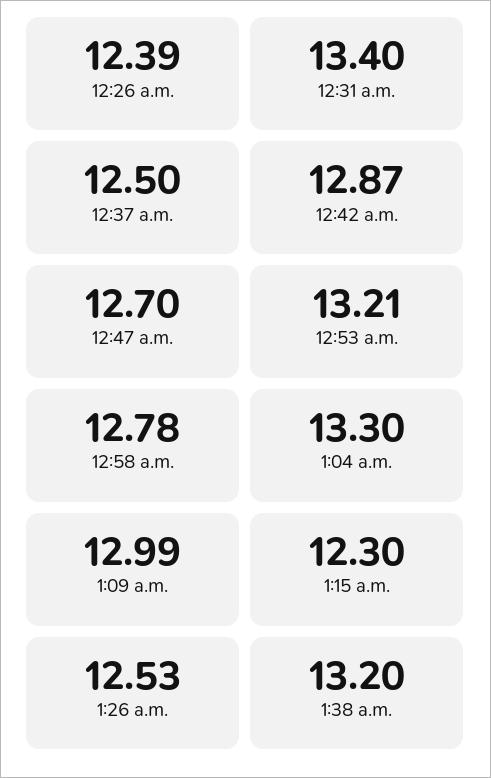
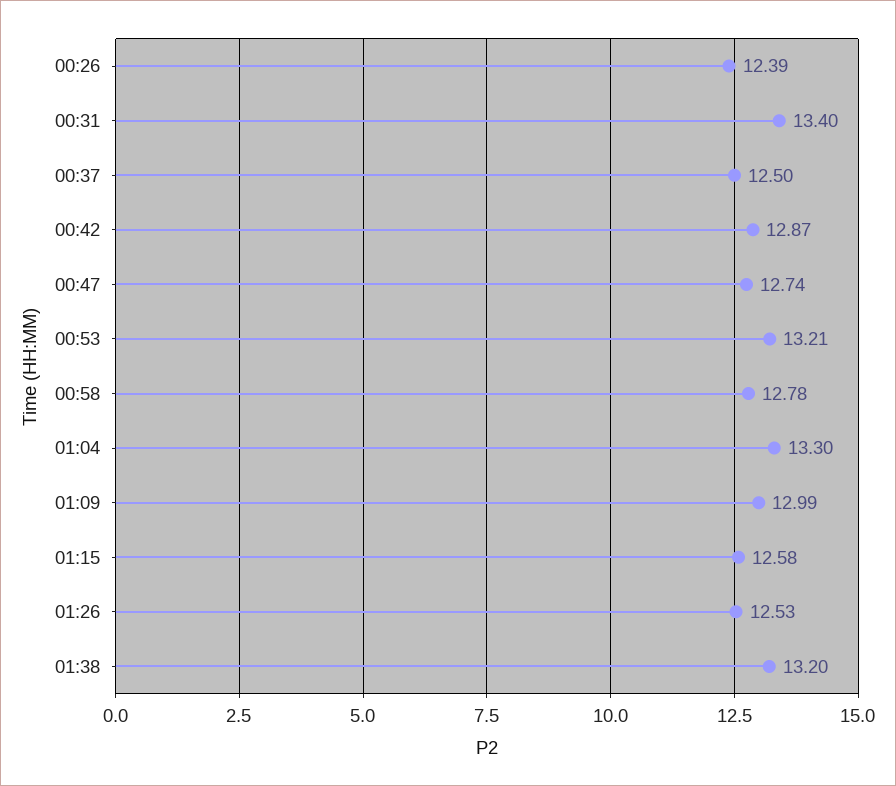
  {
    "12:26 a.m.": 12.39,
    "12:31 a.m.": 13.4,
    "12:37 a.m.": 12.5,
    "12:42 a.m.": 12.87,
-   "12:47 a.m.": 12.7,
+   "12:47 a.m.": 12.74,
    "12:53 a.m.": 13.21,
    "12:58 a.m.": 12.78,
    "1:04 a.m.": 13.3,
    "1:09 a.m.": 12.99,
-   "1:15 a.m.": 12.3,
+   "1:15 a.m.": 12.58,
    "1:26 a.m.": 12.53,
    "1:38 a.m.": 13.2
  }

